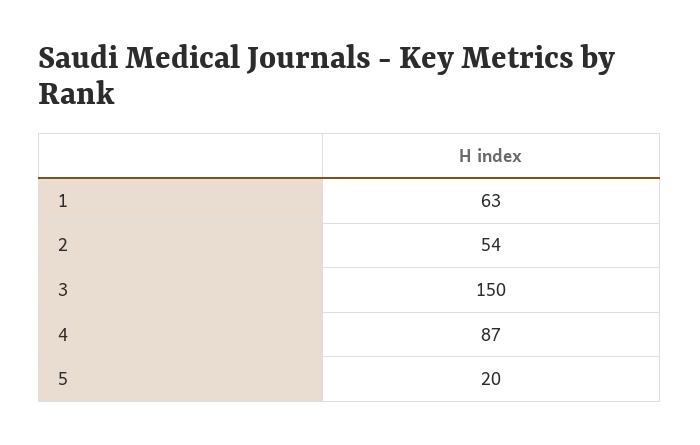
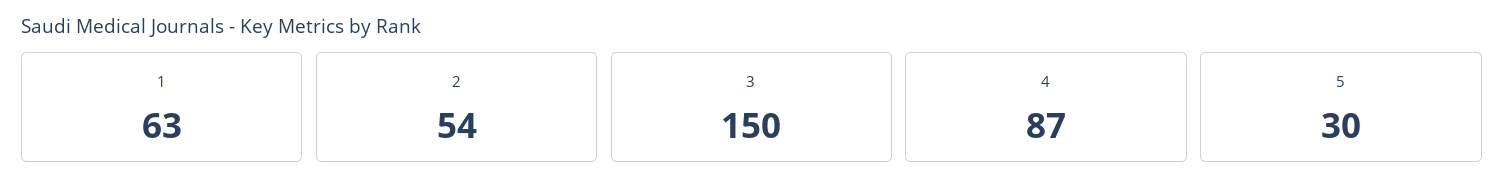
  {
    "1": 63,
    "2": 54,
    "3": 150,
    "4": 87,
-   "5": 20
+   "5": 30
  }

